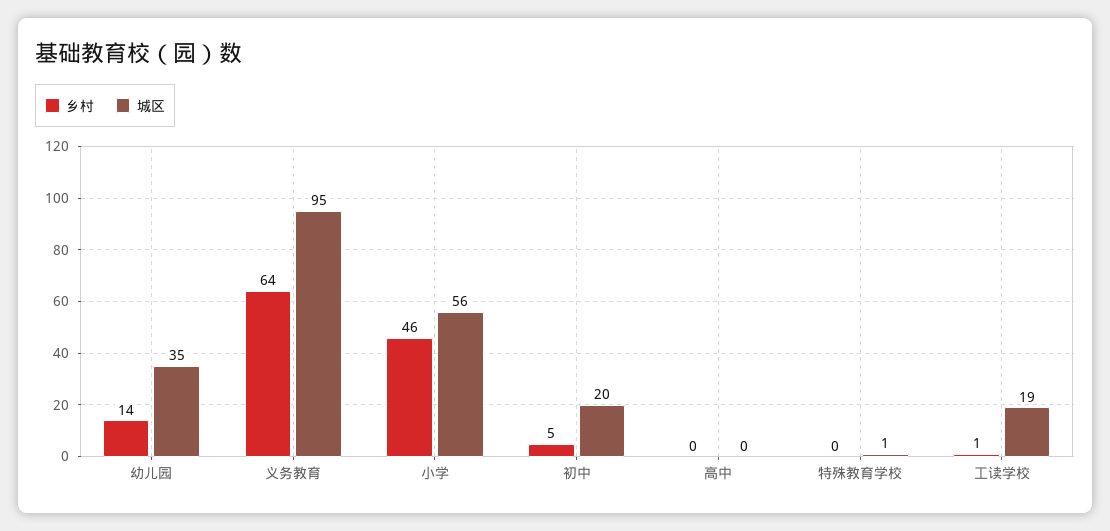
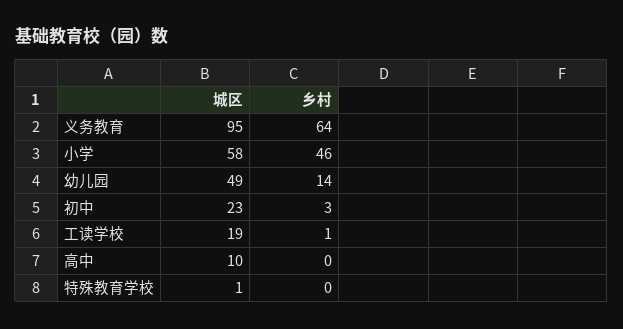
  {
    "乡村": {
      "幼儿园": 14,
      "义务教育": 64,
      "小学": 46,
-     "初中": 5,
+     "初中": 3,
      "高中": 0,
      "特殊教育学校": 0,
      "工读学校": 1
    },
    "城区": {
-     "幼儿园": 35,
+     "幼儿园": 49,
      "义务教育": 95,
-     "小学": 56,
+     "小学": 58,
-     "初中": 20,
+     "初中": 23,
-     "高中": 0,
+     "高中": 10,
      "特殊教育学校": 1,
      "工读学校": 19
    }
  }

